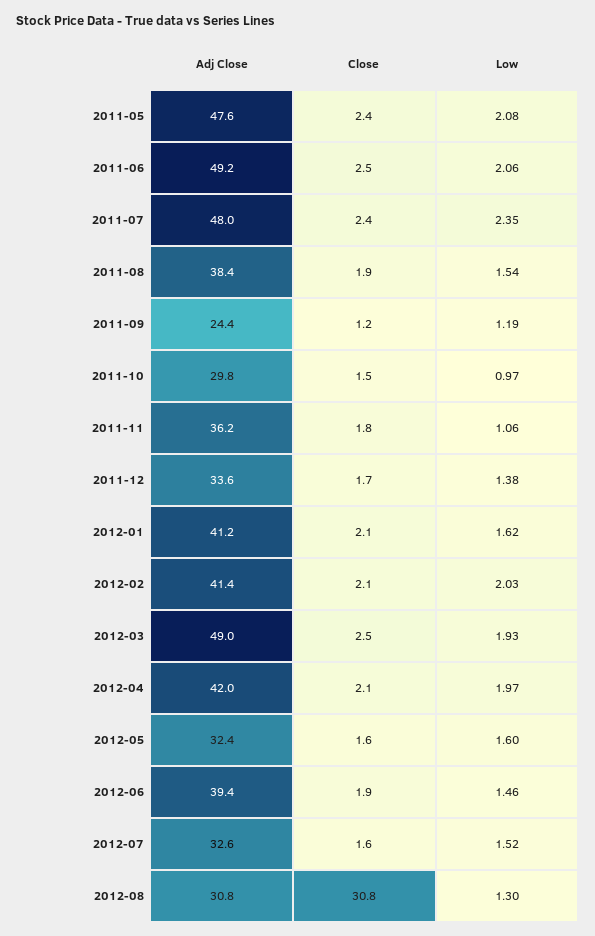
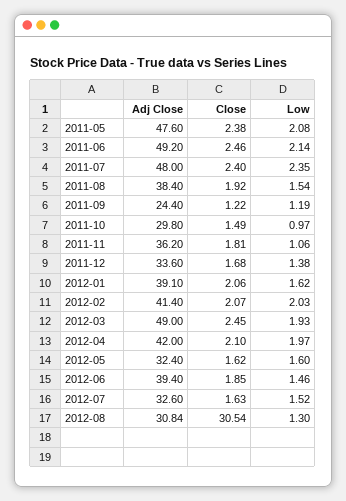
  {
    "Adj Close": {
      "2011-05": 47.6,
      "2011-06": 49.2,
      "2011-07": 48,
      "2011-08": 38.4,
      "2011-09": 24.4,
      "2011-10": 29.8,
      "2011-11": 36.2,
      "2011-12": 33.6,
-     "2012-01": 41.2,
+     "2012-01": 39.1,
      "2012-02": 41.4,
      "2012-03": 49,
      "2012-04": 42,
      "2012-05": 32.4,
      "2012-06": 39.4,
      "2012-07": 32.6,
      "2012-08": 30.84
    },
    "Close": {
      "2011-05": 2.38,
      "2011-06": 2.46,
      "2011-07": 2.4,
      "2011-08": 1.92,
      "2011-09": 1.22,
      "2011-10": 1.49,
      "2011-11": 1.81,
      "2011-12": 1.68,
      "2012-01": 2.06,
      "2012-02": 2.07,
      "2012-03": 2.45,
      "2012-04": 2.1,
      "2012-05": 1.62,
      "2012-06": 1.85,
      "2012-07": 1.63,
-     "2012-08": 30.8
+     "2012-08": 30.54
    },
    "Low": {
      "2011-05": 2.08,
-     "2011-06": 2.06,
+     "2011-06": 2.14,
      "2011-07": 2.35,
      "2011-08": 1.54,
      "2011-09": 1.19,
      "2011-10": 0.97,
      "2011-11": 1.06,
      "2011-12": 1.38,
      "2012-01": 1.62,
      "2012-02": 2.03,
      "2012-03": 1.93,
      "2012-04": 1.97,
      "2012-05": 1.6,
      "2012-06": 1.46,
      "2012-07": 1.52,
      "2012-08": 1.3
    }
  }

